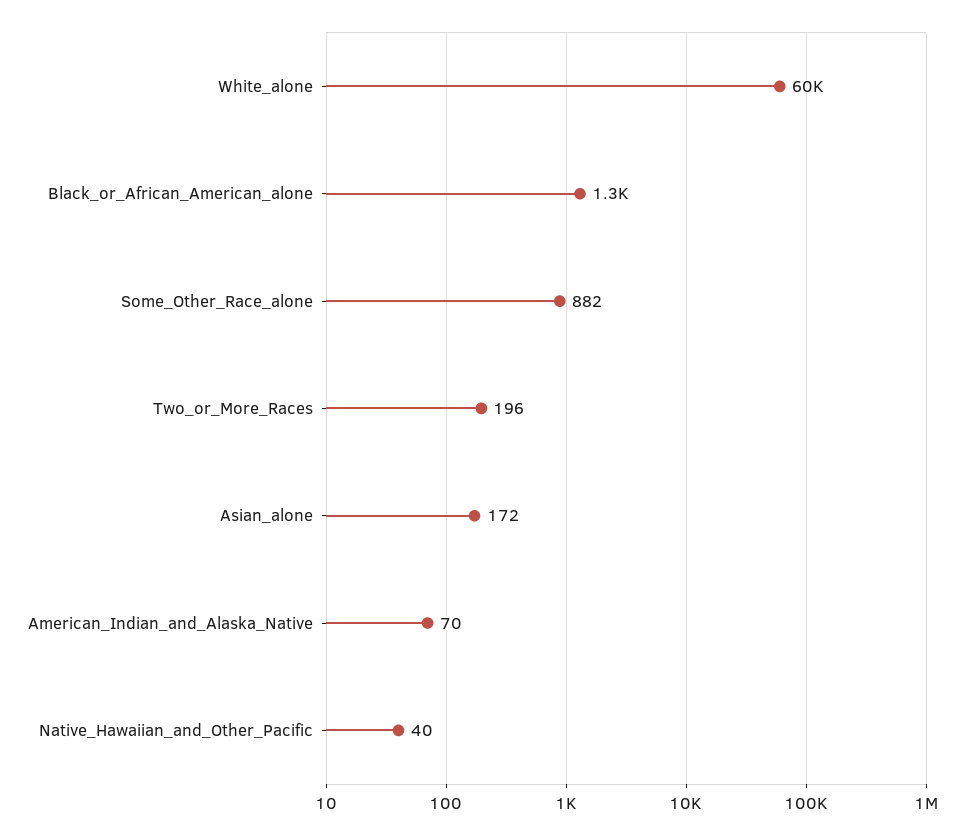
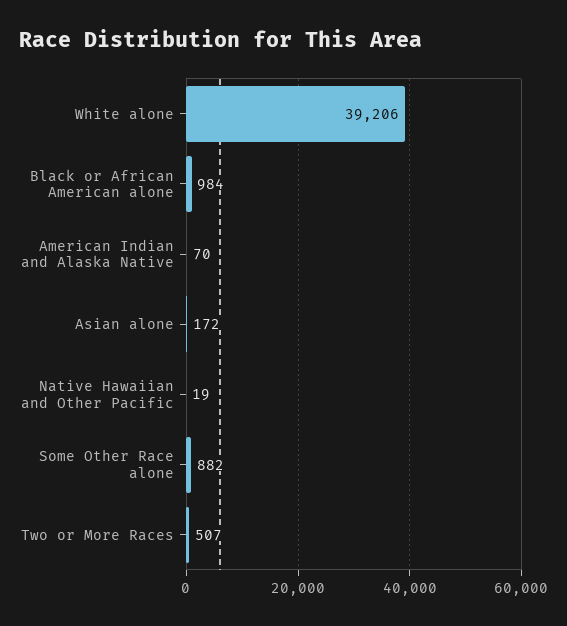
  {
-   "White_alone": 60000,
+   "White_alone": 39206,
-   "Black_or_African_American_alone": 1300,
+   "Black_or_African_American_alone": 984,
    "Some_Other_Race_alone": 882,
-   "Two_or_More_Races": 196,
+   "Two_or_More_Races": 507,
    "Asian_alone": 172,
    "American_Indian_and_Alaska_Native": 70,
-   "Native_Hawaiian_and_Other_Pacific": 40
+   "Native_Hawaiian_and_Other_Pacific": 19
  }

